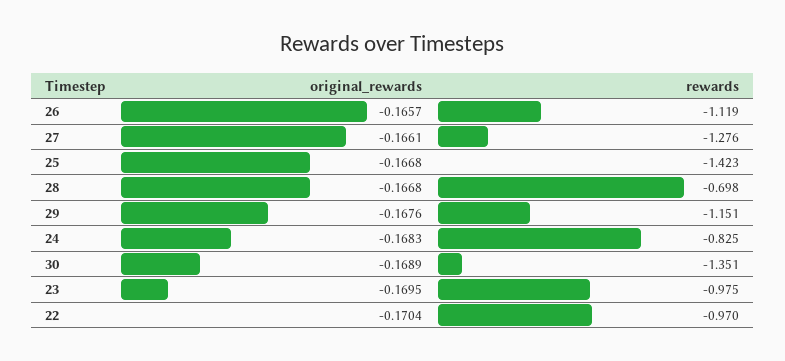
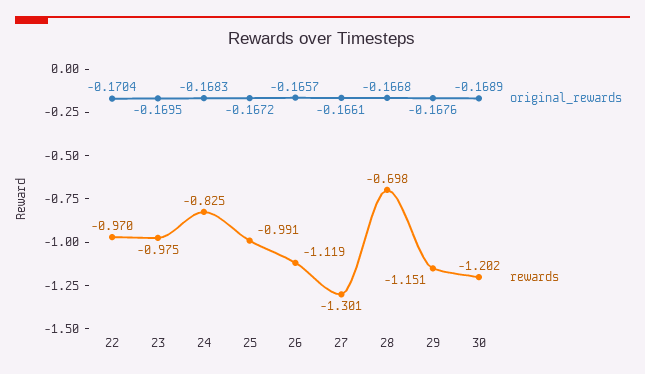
  {
    "original_rewards": {
      "26": -0.1657,
      "27": -0.1661,
-     "25": -0.1668,
+     "25": -0.1672,
      "28": -0.1668,
      "29": -0.1676,
      "24": -0.1683,
      "30": -0.1689,
      "23": -0.1695,
      "22": -0.1704
    },
    "rewards": {
      "26": -1.119,
-     "27": -1.276,
+     "27": -1.301,
-     "25": -1.423,
+     "25": -0.991,
      "28": -0.698,
      "29": -1.151,
      "24": -0.825,
-     "30": -1.351,
+     "30": -1.202,
      "23": -0.975,
      "22": -0.97
    }
  }

